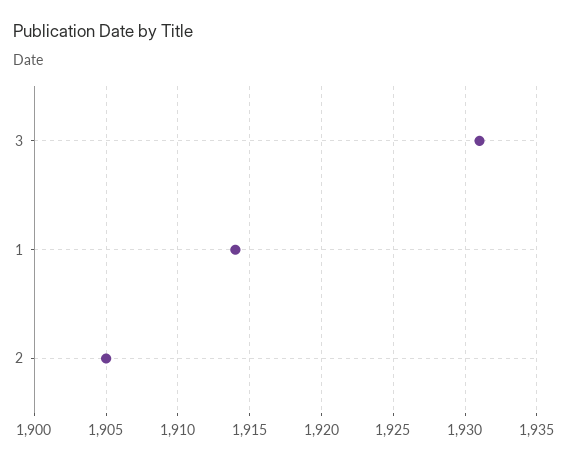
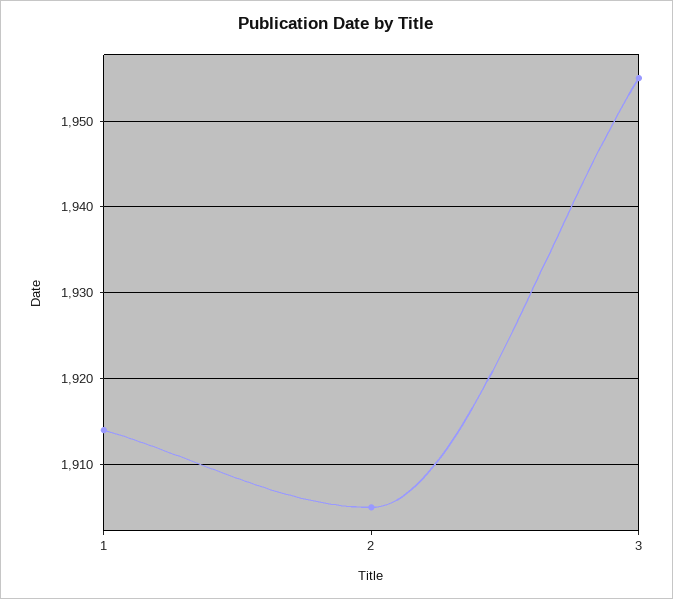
  {
-   "3": 1931,
+   "3": 1955,
    "1": 1914,
    "2": 1905
  }

